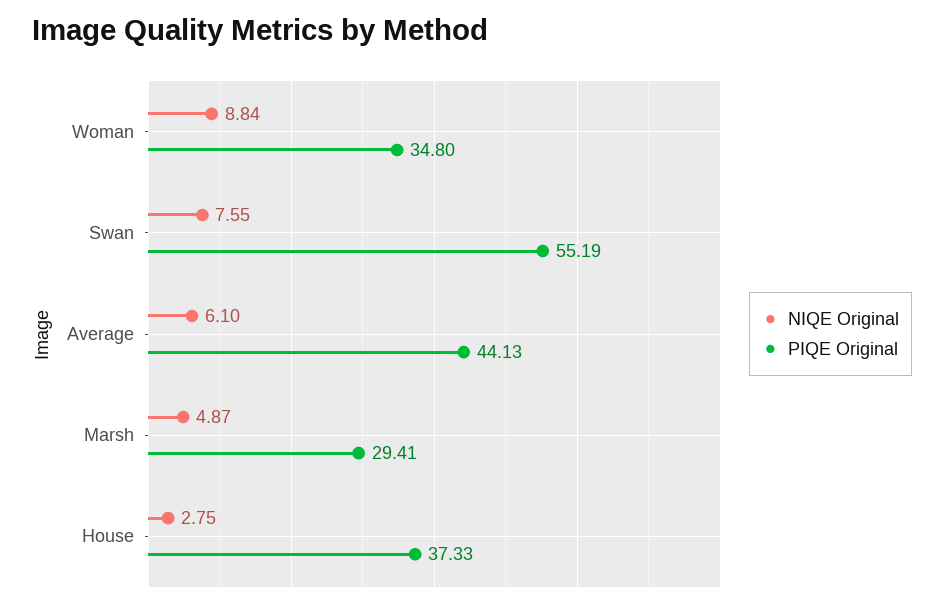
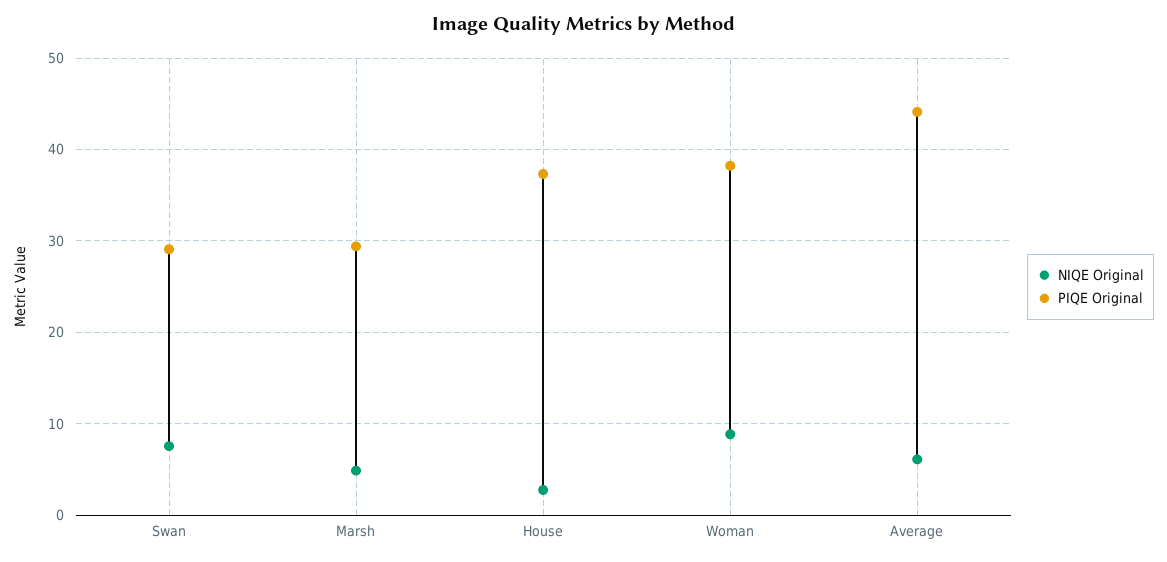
  {
    "NIQE Original": {
      "Woman": 8.84,
      "Swan": 7.55,
      "Average": 6.1,
      "Marsh": 4.87,
      "House": 2.75
    },
    "PIQE Original": {
-     "Woman": 34.8,
+     "Woman": 38,
-     "Swan": 55.19,
+     "Swan": 29,
      "Average": 44.13,
      "Marsh": 29.41,
      "House": 37.33
    }
  }

